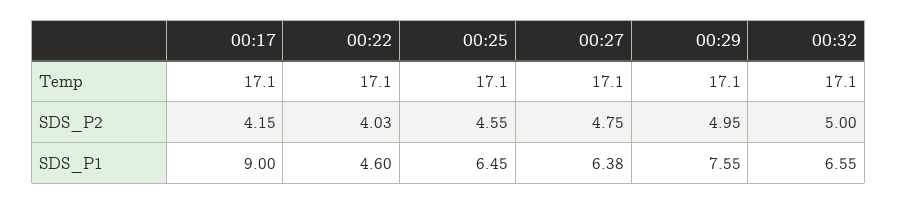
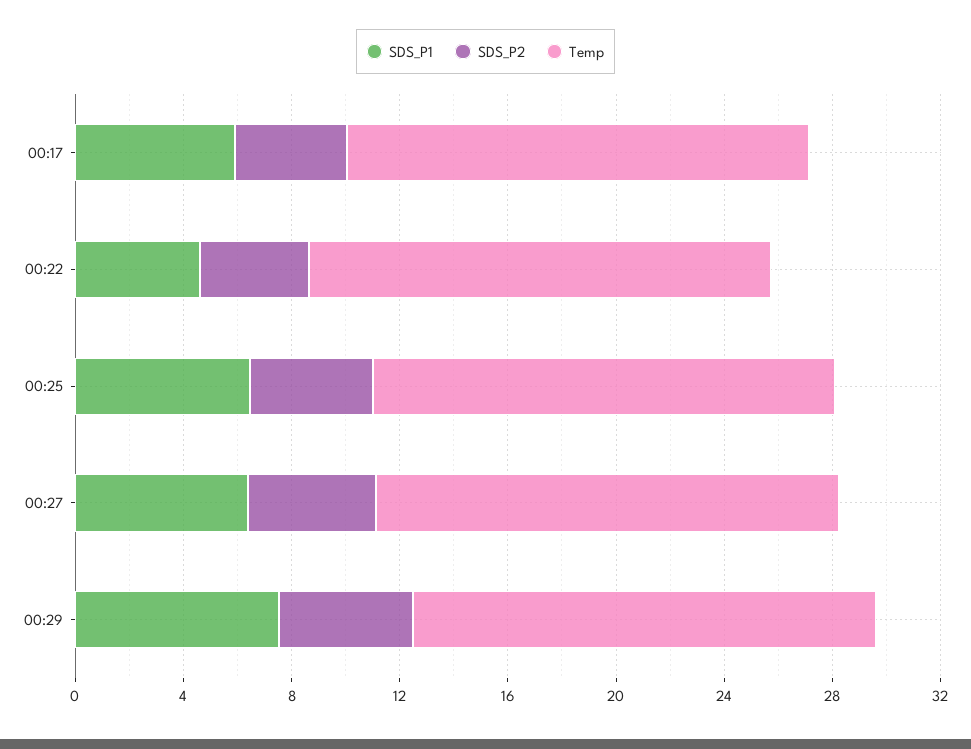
  {
    "Temp": {
      "00:17": 17.1,
      "00:22": 17.1,
      "00:25": 17.1,
      "00:27": 17.1,
-     "00:29": 17.1,
+     "00:29": 17.1
-     "00:32": 17.1
    },
    "SDS_P2": {
      "00:17": 4.15,
      "00:22": 4.03,
      "00:25": 4.55,
      "00:27": 4.75,
-     "00:29": 4.95,
+     "00:29": 4.95
-     "00:32": 5
    },
    "SDS_P1": {
-     "00:17": 9,
+     "00:17": 6,
      "00:22": 4.6,
      "00:25": 6.45,
      "00:27": 6.38,
-     "00:29": 7.55,
+     "00:29": 7.55
-     "00:32": 6.55
    }
  }

